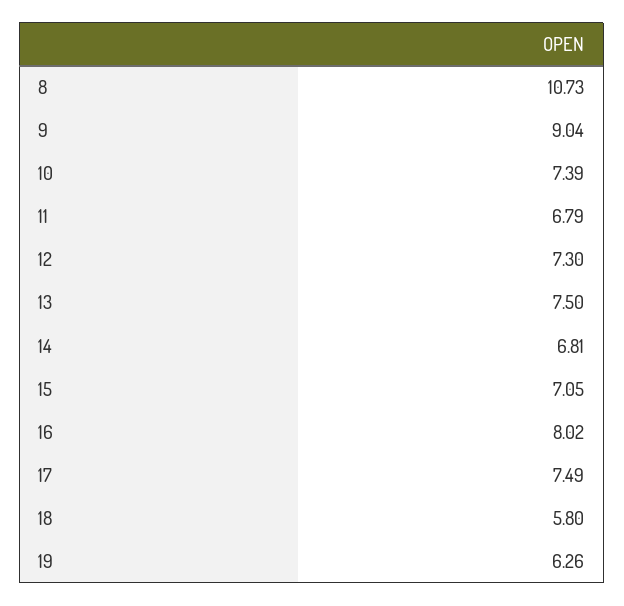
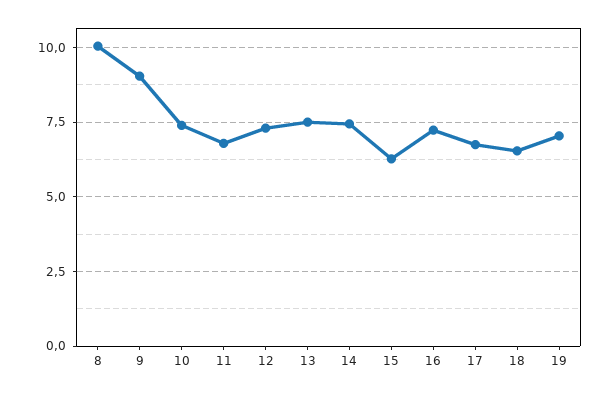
  {
-   "8": 10.73,
+   "8": 10,
    "9": 9.04,
    "10": 7.39,
    "11": 6.79,
    "12": 7.3,
    "13": 7.5,
-   "14": 6.81,
+   "14": 7.5,
-   "15": 7.05,
+   "15": 6.25,
-   "16": 8.02,
+   "16": 7.25,
-   "17": 7.49,
+   "17": 6.75,
-   "18": 5.8,
+   "18": 6.5,
-   "19": 6.26
+   "19": 7
  }

